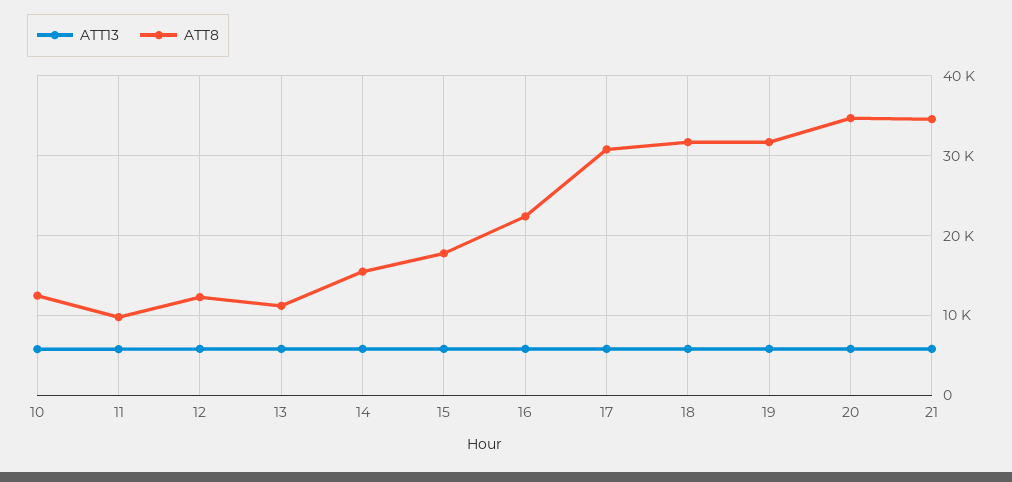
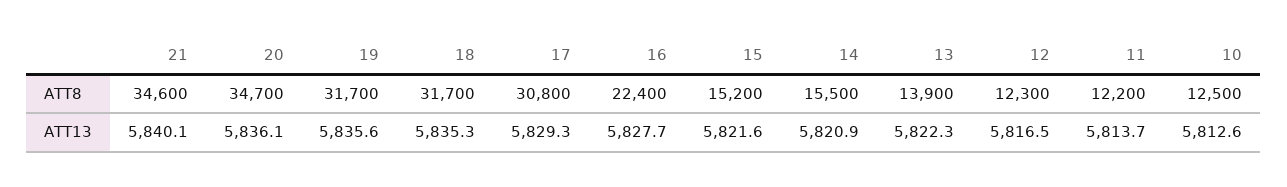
  {
    "ATT13": {
      "10": 5812.6,
      "11": 5813.7,
      "12": 5816.5,
      "13": 5822.3,
      "14": 5820.9,
      "15": 5821.6,
      "16": 5827.7,
      "17": 5829.3,
      "18": 5835.3,
      "19": 5835.6,
      "20": 5836.1,
      "21": 5840.1
    },
    "ATT8": {
      "10": 12500,
-     "11": 10000,
+     "11": 12200,
      "12": 12300,
-     "13": 11000,
+     "13": 13900,
      "14": 15500,
-     "15": 18000,
+     "15": 15200,
      "16": 22400,
      "17": 30800,
      "18": 31700,
      "19": 31700,
      "20": 34700,
      "21": 34600
    }
  }

